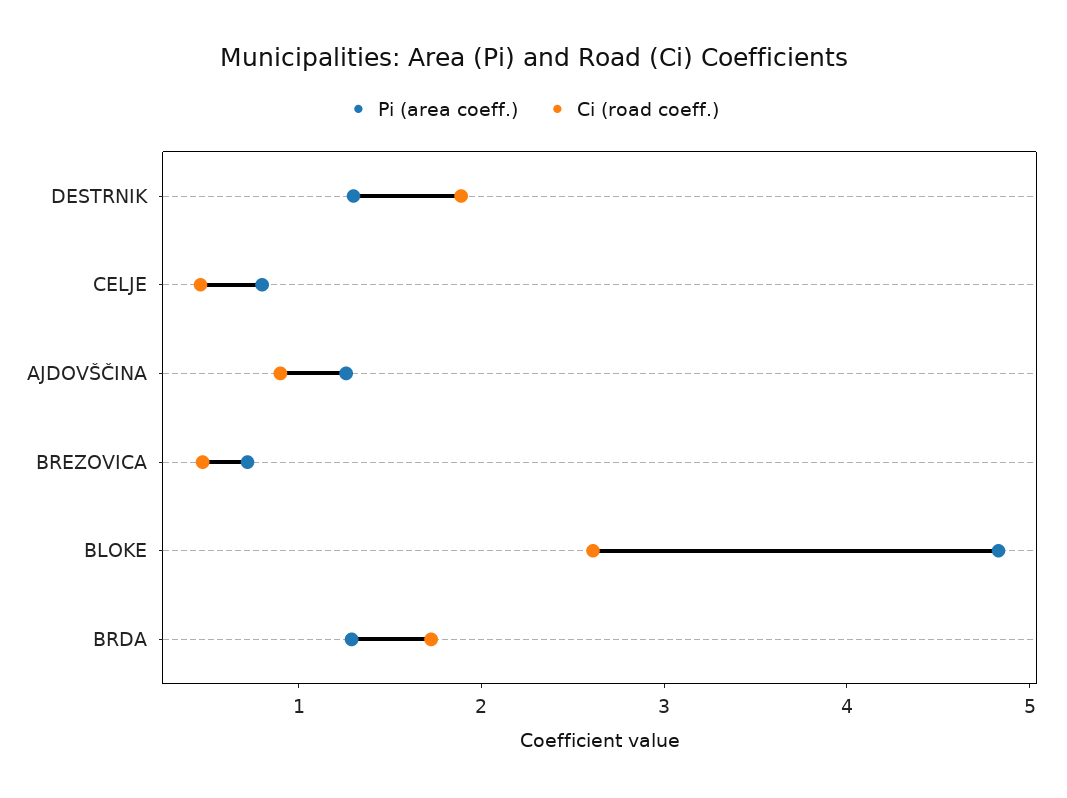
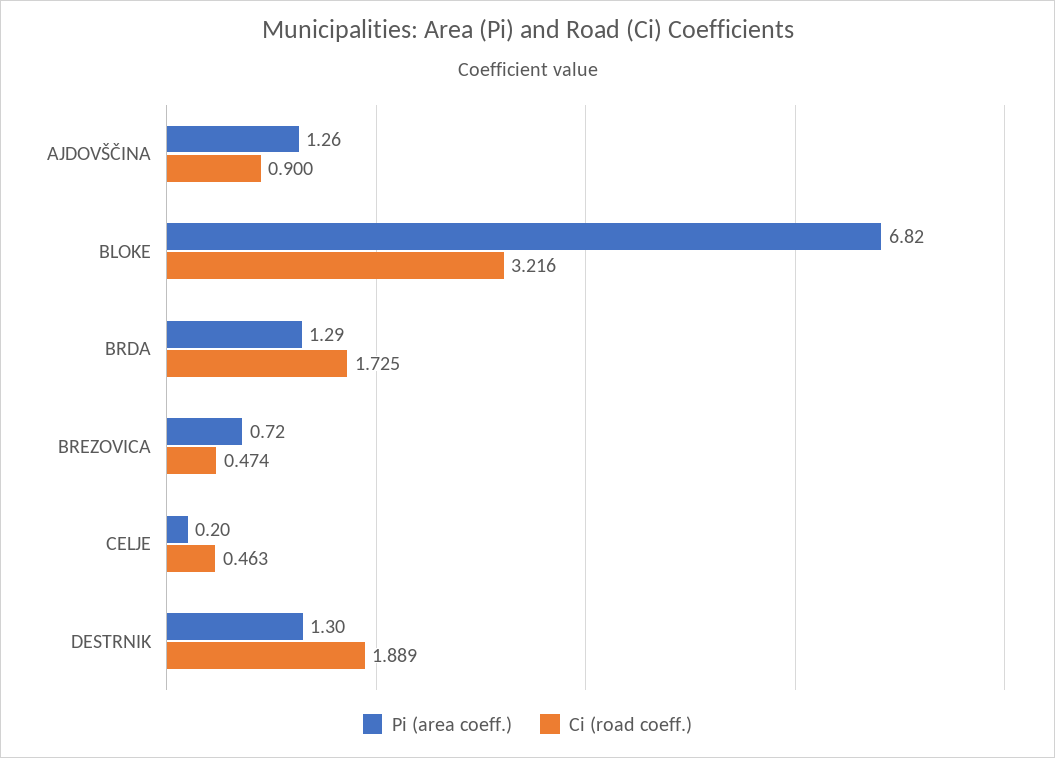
  {
    "Pi (area coeff.)": {
      "DESTRNIK": 1.3,
-     "CELJE": 0.8,
+     "CELJE": 0.2,
      "AJDOVŠČINA": 1.26,
      "BREZOVICA": 0.72,
-     "BLOKE": 4.8,
+     "BLOKE": 6.82,
      "BRDA": 1.29
    },
    "Ci (road coeff.)": {
      "DESTRNIK": 1.889,
      "CELJE": 0.463,
      "AJDOVŠČINA": 0.9,
      "BREZOVICA": 0.474,
-     "BLOKE": 2.6,
+     "BLOKE": 3.216,
      "BRDA": 1.725
    }
  }

